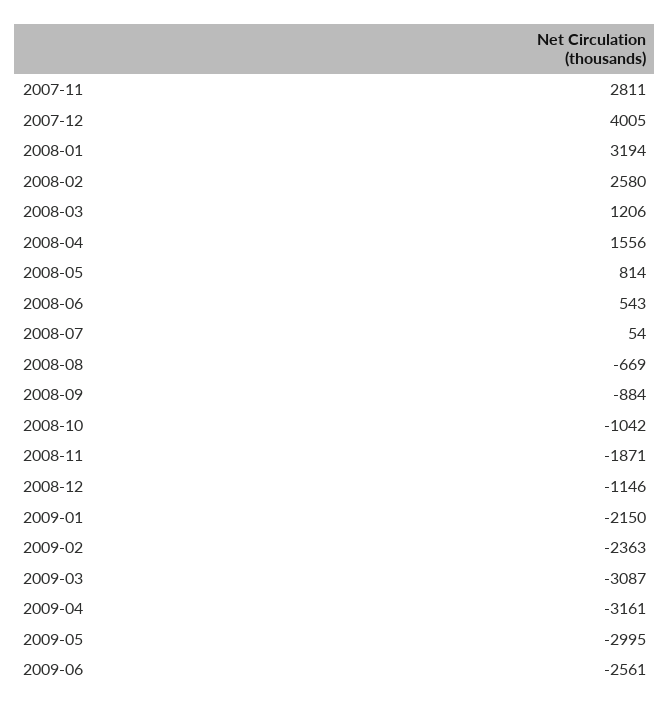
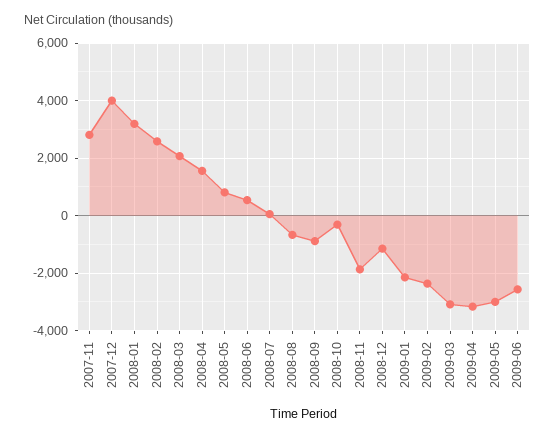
  {
    "2007-11": 2811,
    "2007-12": 4005,
    "2008-01": 3194,
    "2008-02": 2580,
-   "2008-03": 1206,
+   "2008-03": 2000,
    "2008-04": 1556,
    "2008-05": 814,
    "2008-06": 543,
    "2008-07": 54,
    "2008-08": -669,
    "2008-09": -884,
-   "2008-10": -1042,
+   "2008-10": -250,
    "2008-11": -1871,
    "2008-12": -1146,
    "2009-01": -2150,
    "2009-02": -2363,
    "2009-03": -3087,
    "2009-04": -3161,
    "2009-05": -2995,
    "2009-06": -2561
  }

